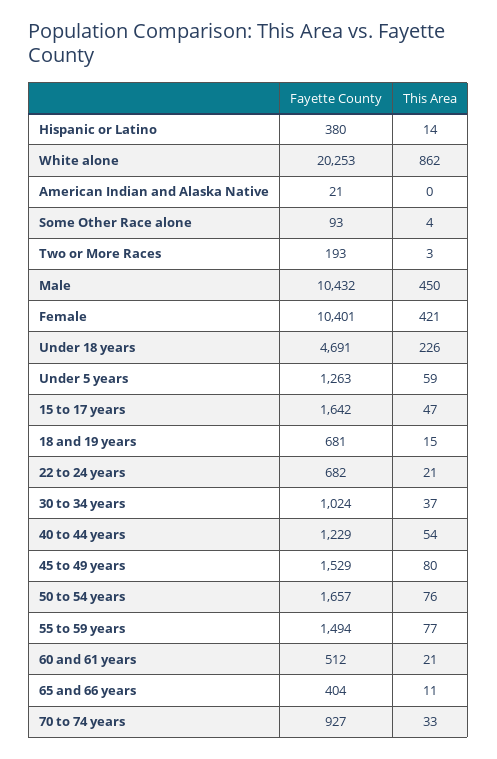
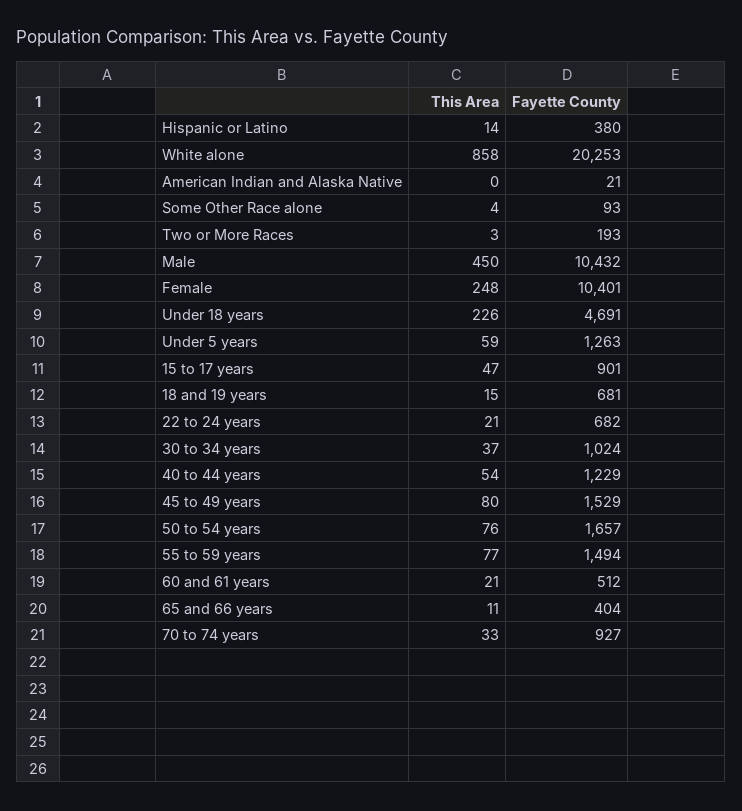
  {
    "Fayette County": {
      "Hispanic or Latino": 380,
      "White alone": 20253,
      "American Indian and Alaska Native": 21,
      "Some Other Race alone": 93,
      "Two or More Races": 193,
      "Male": 10432,
      "Female": 10401,
      "Under 18 years": 4691,
      "Under 5 years": 1263,
-     "15 to 17 years": 1642,
+     "15 to 17 years": 901,
      "18 and 19 years": 681,
      "22 to 24 years": 682,
      "30 to 34 years": 1024,
      "40 to 44 years": 1229,
      "45 to 49 years": 1529,
      "50 to 54 years": 1657,
      "55 to 59 years": 1494,
      "60 and 61 years": 512,
      "65 and 66 years": 404,
      "70 to 74 years": 927
    },
    "This Area": {
      "Hispanic or Latino": 14,
-     "White alone": 862,
+     "White alone": 858,
      "American Indian and Alaska Native": 0,
      "Some Other Race alone": 4,
      "Two or More Races": 3,
      "Male": 450,
-     "Female": 421,
+     "Female": 248,
      "Under 18 years": 226,
      "Under 5 years": 59,
      "15 to 17 years": 47,
      "18 and 19 years": 15,
      "22 to 24 years": 21,
      "30 to 34 years": 37,
      "40 to 44 years": 54,
      "45 to 49 years": 80,
      "50 to 54 years": 76,
      "55 to 59 years": 77,
      "60 and 61 years": 21,
      "65 and 66 years": 11,
      "70 to 74 years": 33
    }
  }

